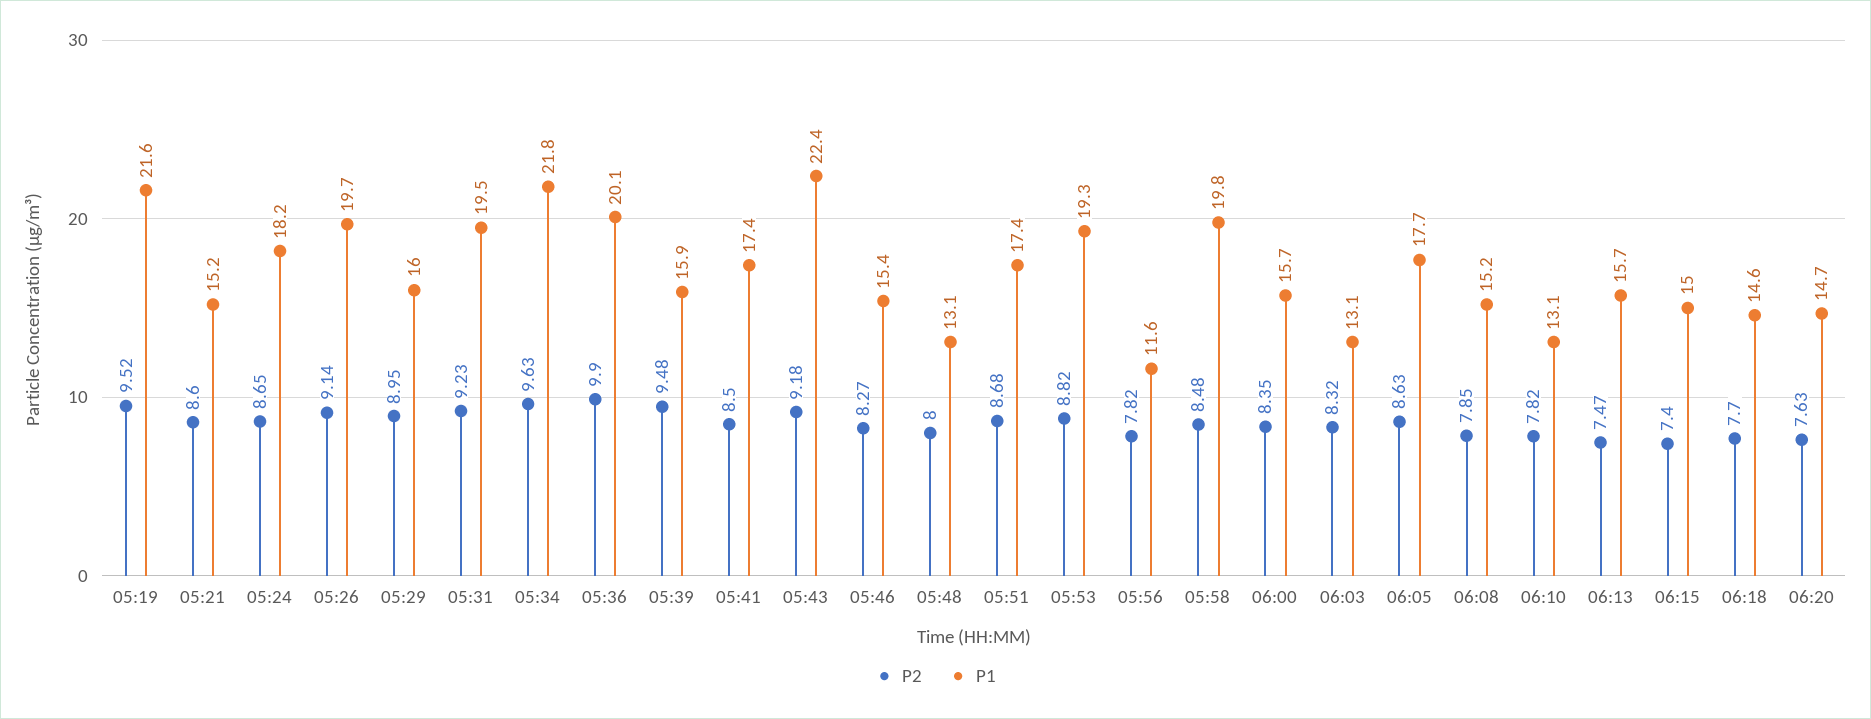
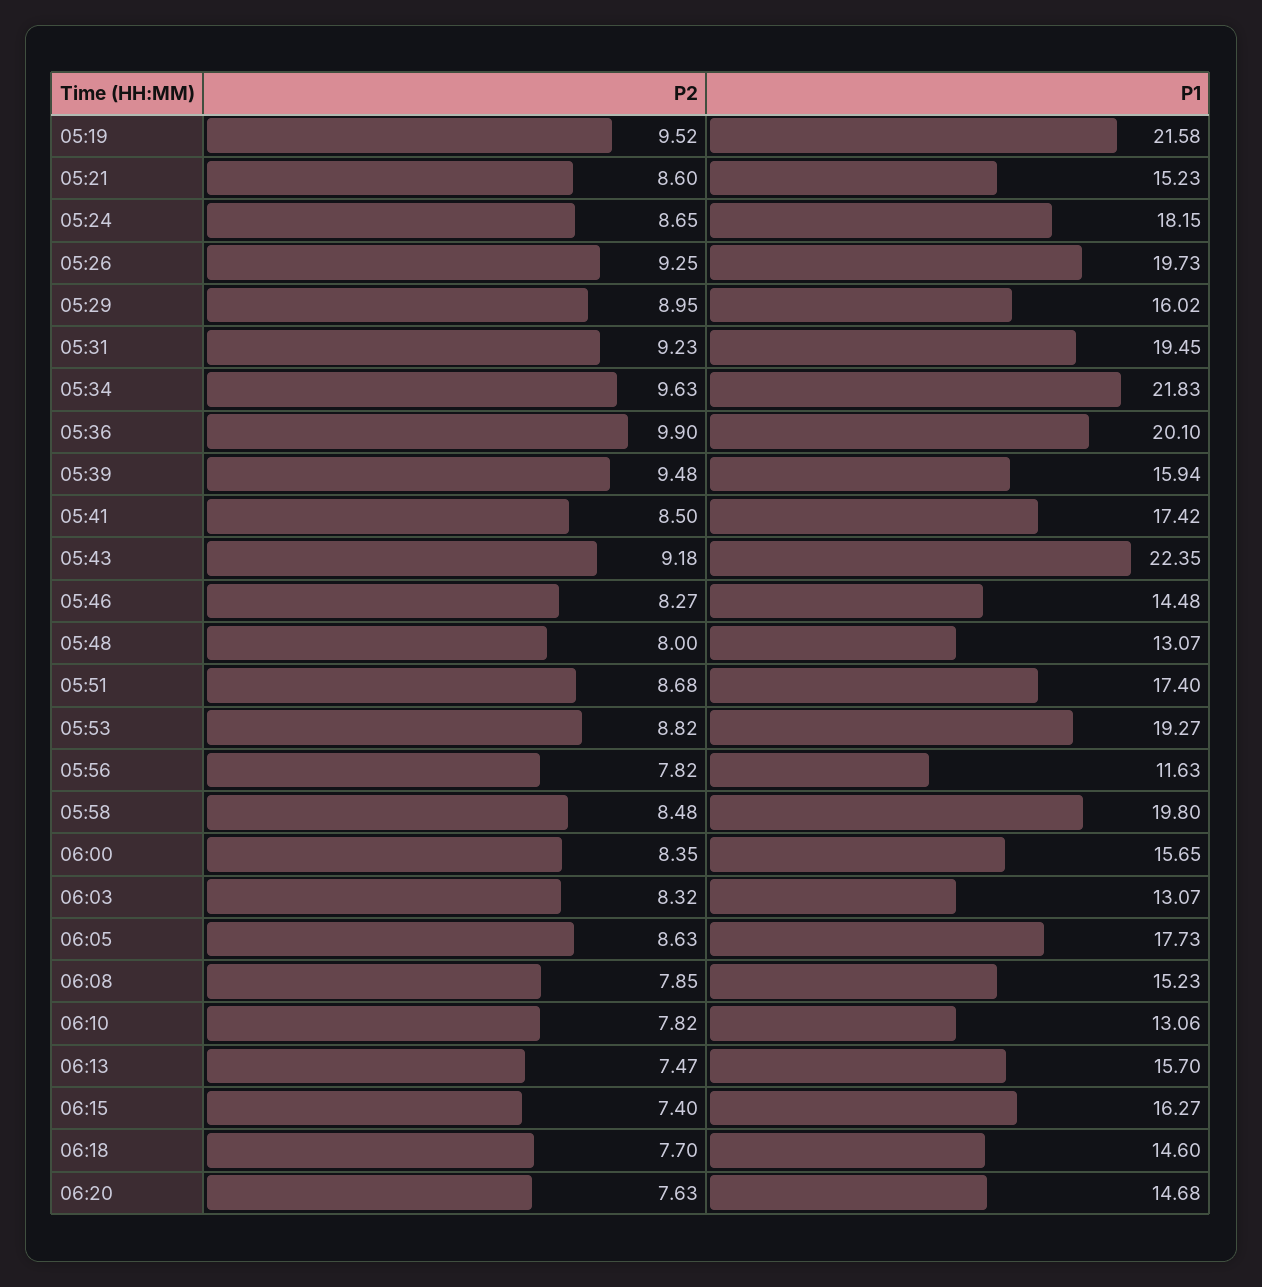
  {
    "P2": {
      "05:19": 9.52,
      "05:21": 8.6,
      "05:24": 8.65,
-     "05:26": 9.14,
+     "05:26": 9.25,
      "05:29": 8.95,
      "05:31": 9.23,
      "05:34": 9.63,
      "05:36": 9.9,
      "05:39": 9.48,
      "05:41": 8.5,
      "05:43": 9.18,
      "05:46": 8.27,
      "05:48": 8,
      "05:51": 8.68,
      "05:53": 8.82,
      "05:56": 7.82,
      "05:58": 8.48,
      "06:00": 8.35,
      "06:03": 8.32,
      "06:05": 8.63,
      "06:08": 7.85,
      "06:10": 7.82,
      "06:13": 7.47,
      "06:15": 7.4,
      "06:18": 7.7,
      "06:20": 7.63
    },
    "P1": {
      "05:19": 21.58,
      "05:21": 15.23,
      "05:24": 18.15,
      "05:26": 19.73,
      "05:29": 16.02,
      "05:31": 19.45,
      "05:34": 21.83,
      "05:36": 20.1,
      "05:39": 15.94,
      "05:41": 17.42,
      "05:43": 22.35,
-     "05:46": 15.4,
+     "05:46": 14.48,
      "05:48": 13.07,
      "05:51": 17.4,
      "05:53": 19.27,
      "05:56": 11.63,
      "05:58": 19.8,
      "06:00": 15.65,
      "06:03": 13.07,
      "06:05": 17.73,
      "06:08": 15.23,
      "06:10": 13.06,
      "06:13": 15.7,
-     "06:15": 15,
+     "06:15": 16.27,
      "06:18": 14.6,
      "06:20": 14.68
    }
  }

